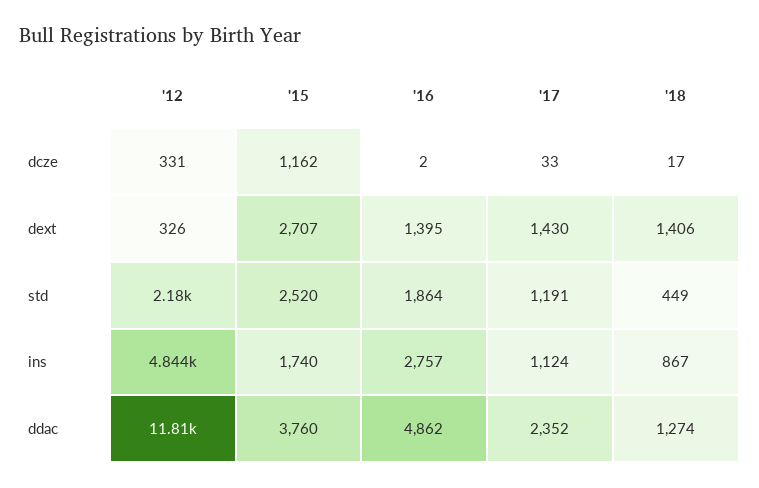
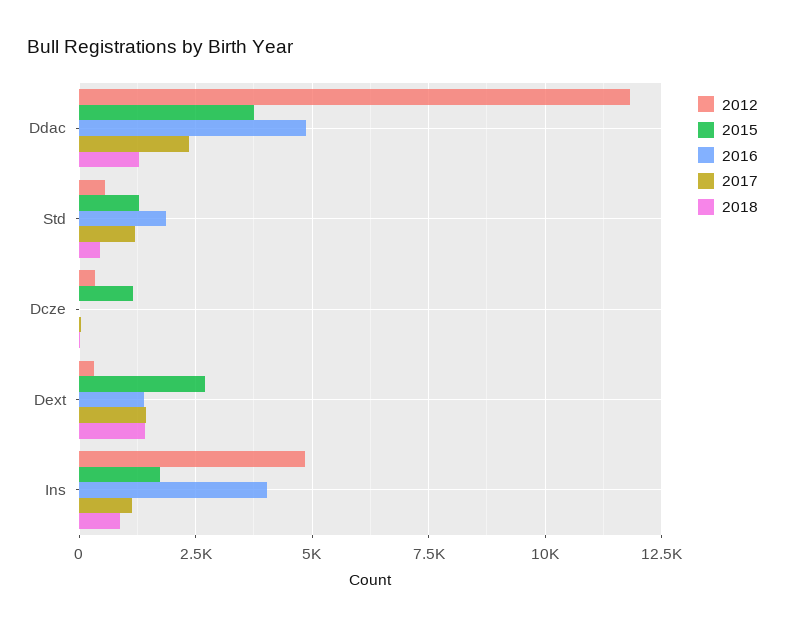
  {
    "'12": {
      "dcze": 331,
      "dext": 326,
-     "std": 2180,
+     "std": 500,
      "ins": 4844,
      "ddac": 11810
    },
    "'15": {
      "dcze": 1162,
      "dext": 2707,
-     "std": 2520,
+     "std": 1250,
      "ins": 1740,
      "ddac": 3760
    },
    "'16": {
      "dcze": 2,
      "dext": 1395,
      "std": 1864,
-     "ins": 2757,
+     "ins": 4000,
      "ddac": 4862
    },
    "'17": {
      "dcze": 33,
      "dext": 1430,
      "std": 1191,
      "ins": 1124,
      "ddac": 2352
    },
    "'18": {
      "dcze": 17,
      "dext": 1406,
      "std": 449,
      "ins": 867,
      "ddac": 1274
    }
  }

